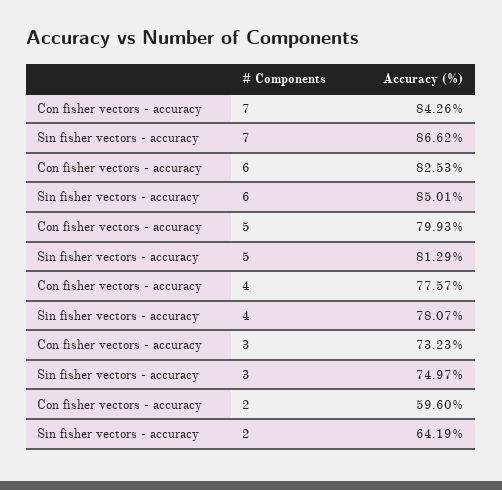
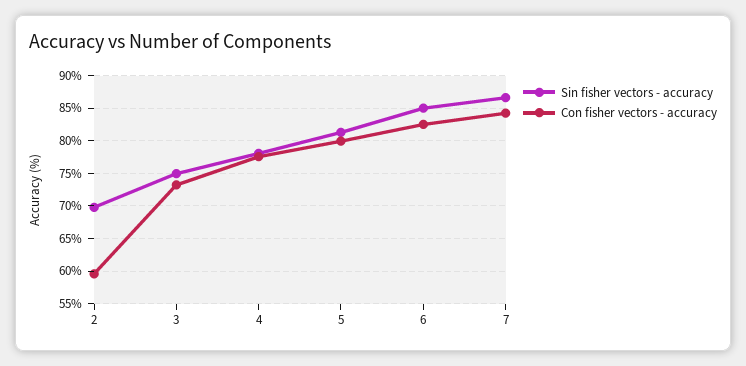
  {
    "Con fisher vectors - accuracy": {
      "7": 84.26,
      "6": 82.53,
      "5": 79.93,
      "4": 77.57,
      "3": 73.23,
      "2": 59.6
    },
    "Sin fisher vectors - accuracy": {
      "7": 86.62,
      "6": 85.01,
      "5": 81.29,
      "4": 78.07,
      "3": 74.97,
-     "2": 64.19
+     "2": 70
    }
  }

